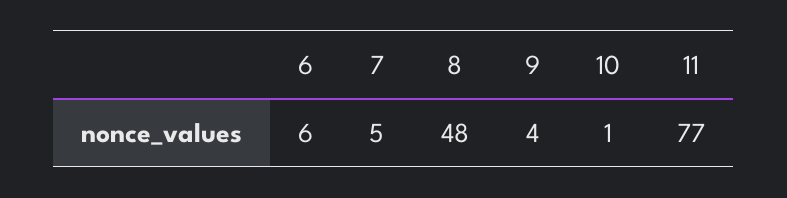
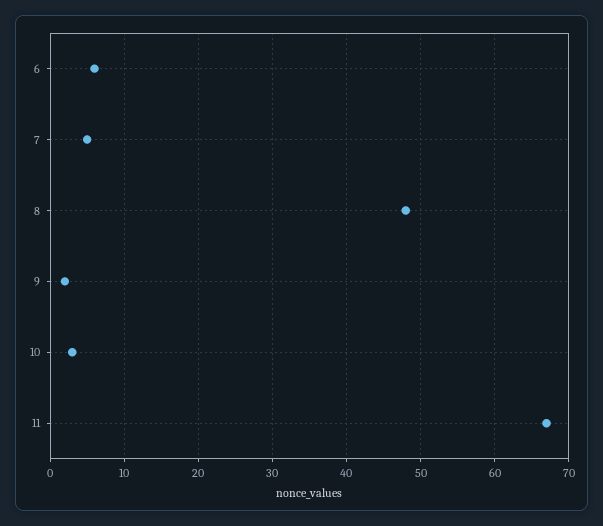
  {
    "6": 6,
    "7": 5,
    "8": 48,
-   "9": 4,
+   "9": 2,
-   "10": 1,
+   "10": 3,
-   "11": 77
+   "11": 67
  }

